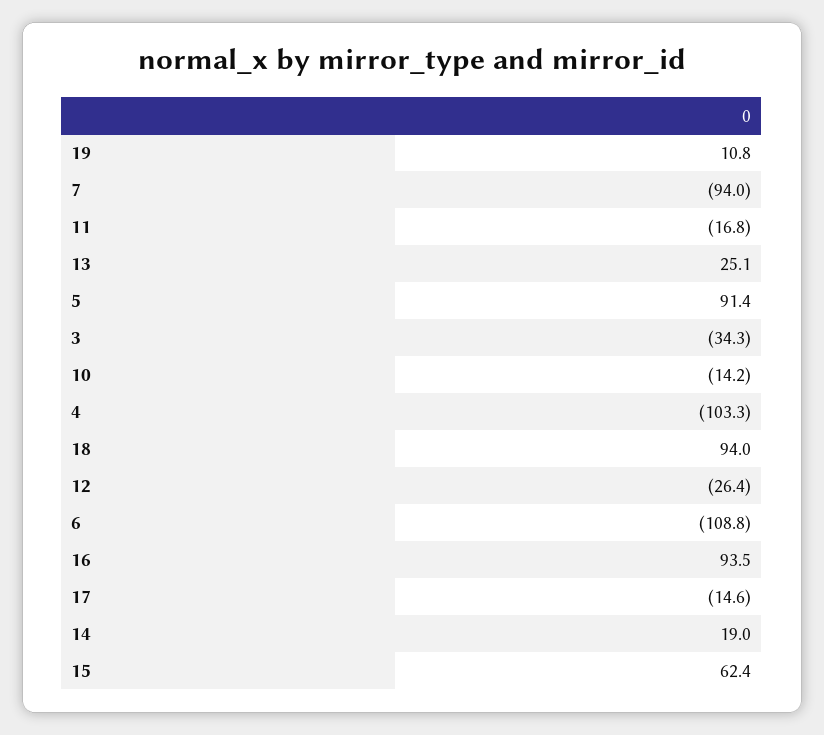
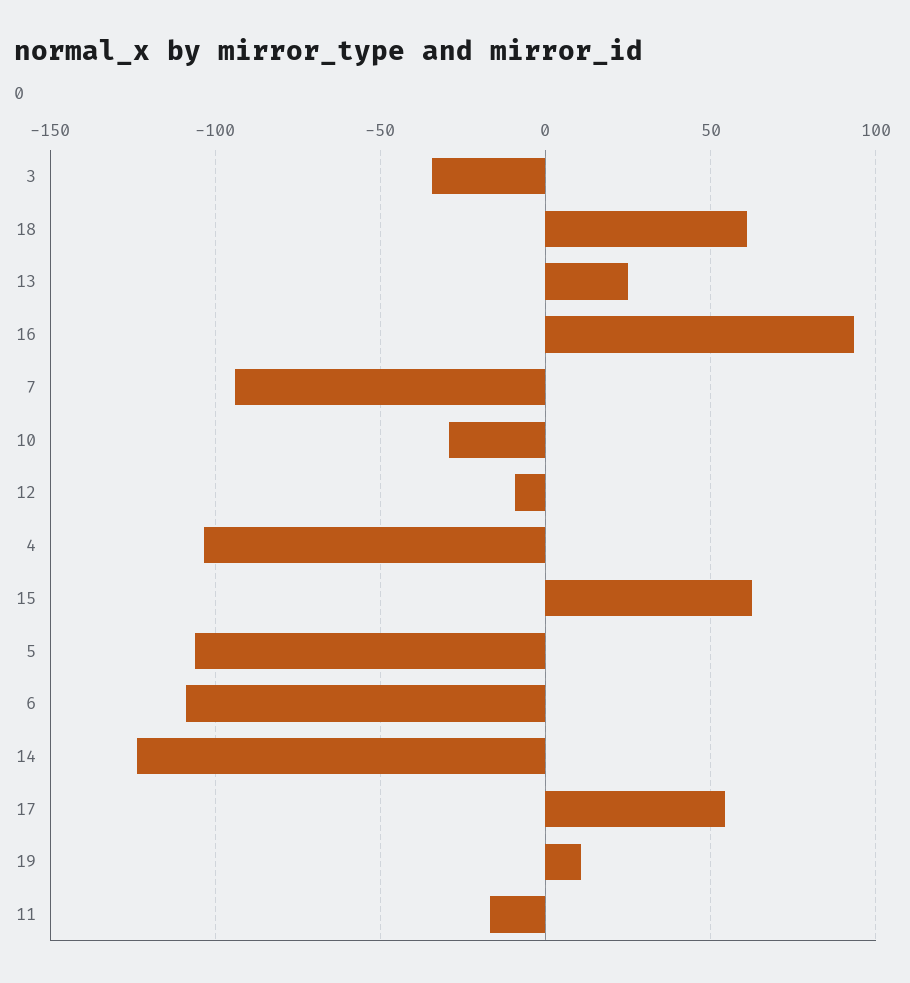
  {
    "19": 10.8,
    "7": -94,
    "11": -16.8,
    "13": 25.1,
-   "5": 91.4,
+   "5": -105,
    "3": -34.3,
-   "10": -14.2,
+   "10": -30,
    "4": -103.3,
-   "18": 94,
+   "18": 60,
-   "12": -26.4,
+   "12": -10,
    "6": -108.8,
    "16": 93.5,
-   "17": -14.6,
+   "17": 55,
-   "14": 19,
+   "14": -125,
    "15": 62.4
  }

